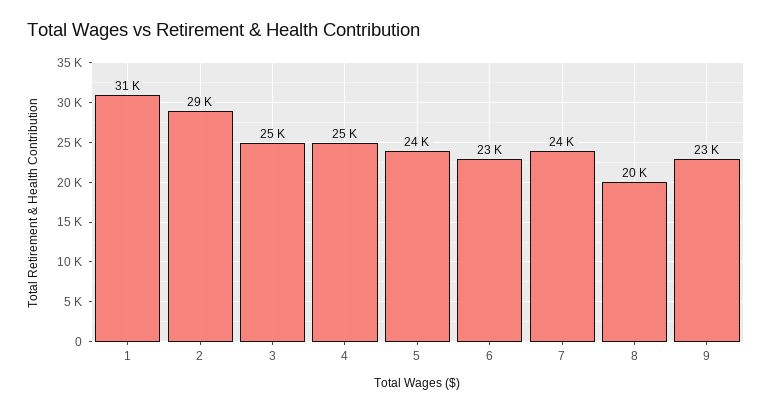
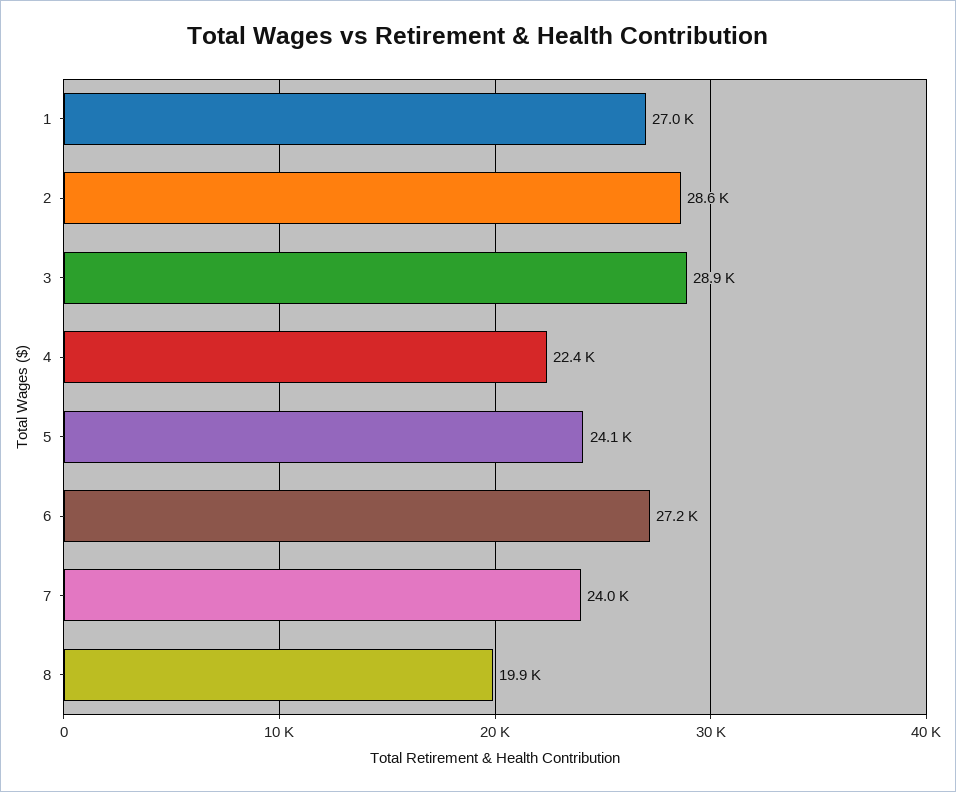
  {
-   "1": 31000,
+   "1": 27000,
    "2": 28600,
-   "3": 25000,
+   "3": 28900,
-   "4": 25000,
+   "4": 22400,
    "5": 24100,
-   "6": 23000,
+   "6": 27200,
    "7": 24000,
-   "8": 19900,
+   "8": 19900
-   "9": 23000
  }

